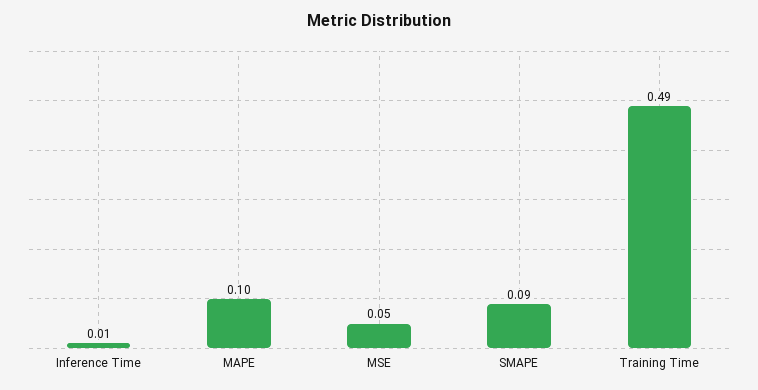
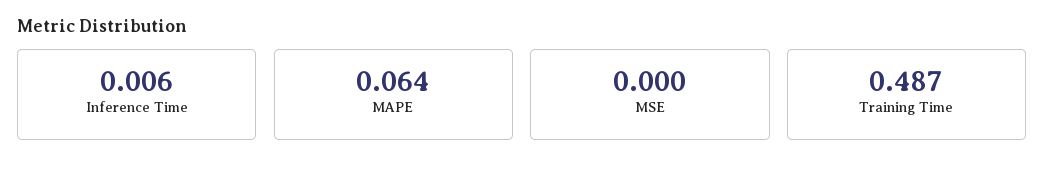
  {
    "Inference Time": 0.006,
-   "MAPE": 0.1,
+   "MAPE": 0.064,
-   "MSE": 0.05,
+   "MSE": 0,
-   "SMAPE": 0.09,
    "Training Time": 0.487
  }

